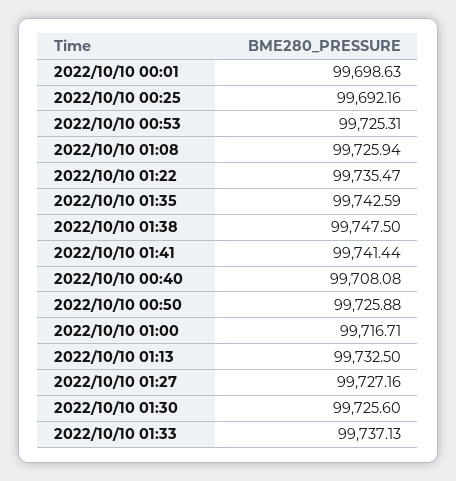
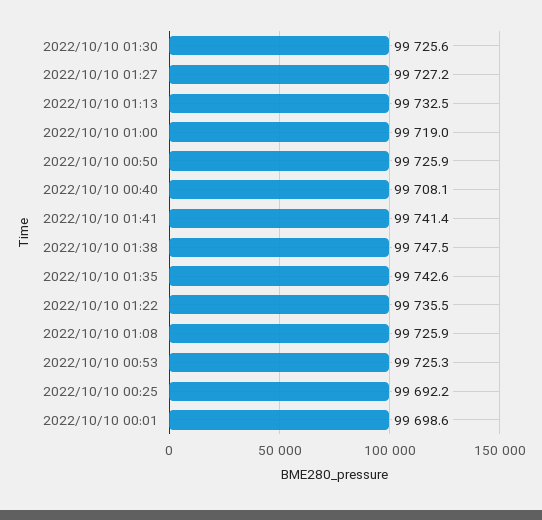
  {
    "2022/10/10 00:01": 99698.63,
    "2022/10/10 00:25": 99692.16,
    "2022/10/10 00:53": 99725.31,
    "2022/10/10 01:08": 99725.94,
    "2022/10/10 01:22": 99735.47,
    "2022/10/10 01:35": 99742.59,
    "2022/10/10 01:38": 99747.5,
    "2022/10/10 01:41": 99741.44,
    "2022/10/10 00:40": 99708.08,
    "2022/10/10 00:50": 99725.88,
-   "2022/10/10 01:00": 99716.71,
+   "2022/10/10 01:00": 99719,
    "2022/10/10 01:13": 99732.5,
    "2022/10/10 01:27": 99727.16,
-   "2022/10/10 01:30": 99725.6,
+   "2022/10/10 01:30": 99725.6
-   "2022/10/10 01:33": 99737.13
  }

